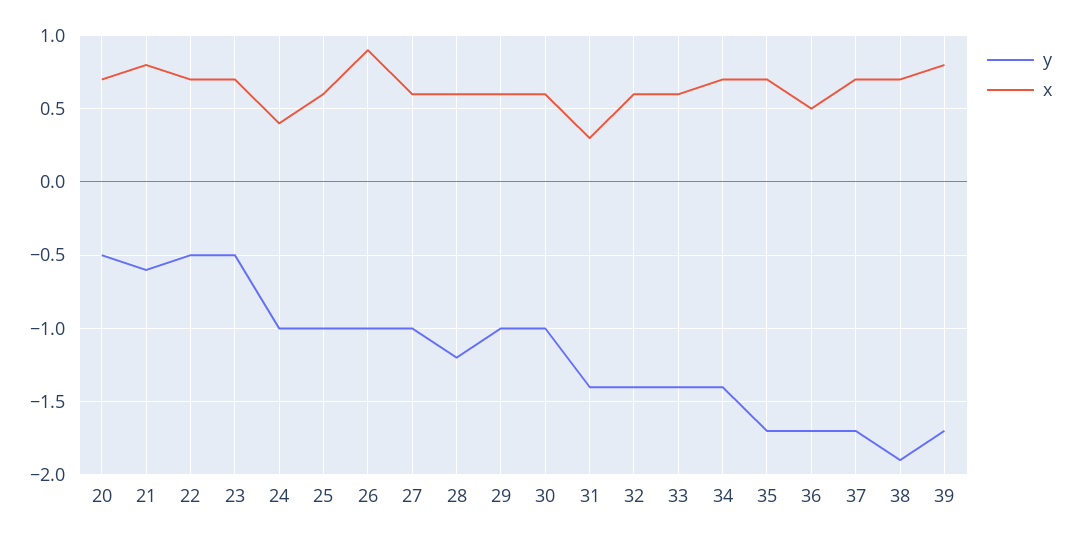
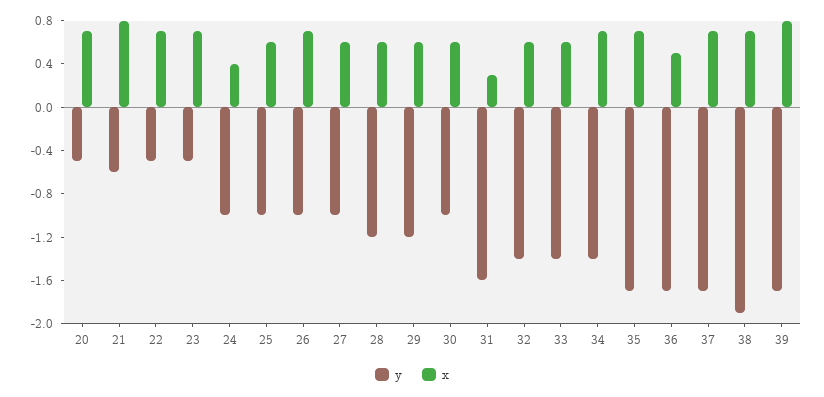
  {
    "y": {
      "20": -0.5,
      "21": -0.6,
      "22": -0.5,
      "23": -0.5,
      "24": -1,
      "25": -1,
      "26": -1,
      "27": -1,
      "28": -1.2,
-     "29": -1,
+     "29": -1.2,
      "30": -1,
-     "31": -1.4,
+     "31": -1.6,
      "32": -1.4,
      "33": -1.4,
      "34": -1.4,
      "35": -1.7,
      "36": -1.7,
      "37": -1.7,
      "38": -1.9,
      "39": -1.7
    },
    "x": {
      "20": 0.7,
      "21": 0.8,
      "22": 0.7,
      "23": 0.7,
      "24": 0.4,
      "25": 0.6,
-     "26": 0.9,
+     "26": 0.7,
      "27": 0.6,
      "28": 0.6,
      "29": 0.6,
      "30": 0.6,
      "31": 0.3,
      "32": 0.6,
      "33": 0.6,
      "34": 0.7,
      "35": 0.7,
      "36": 0.5,
      "37": 0.7,
      "38": 0.7,
      "39": 0.8
    }
  }

